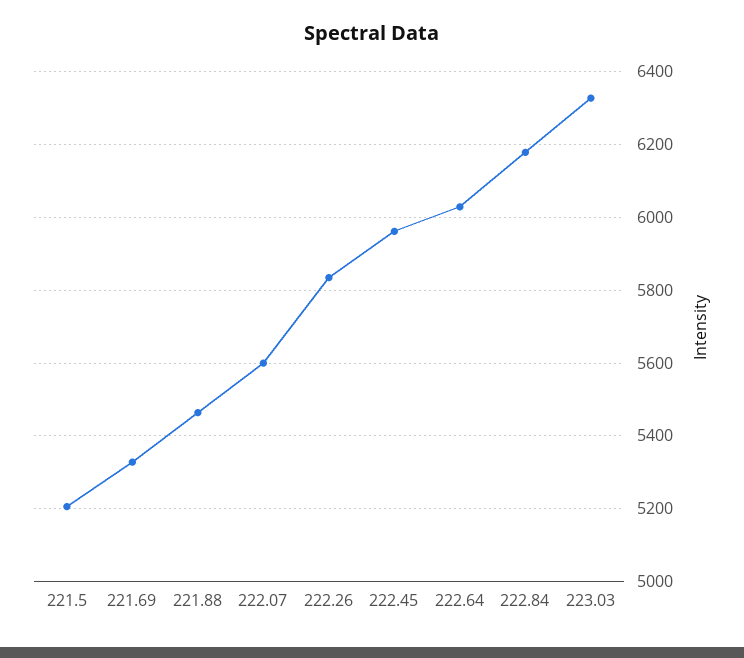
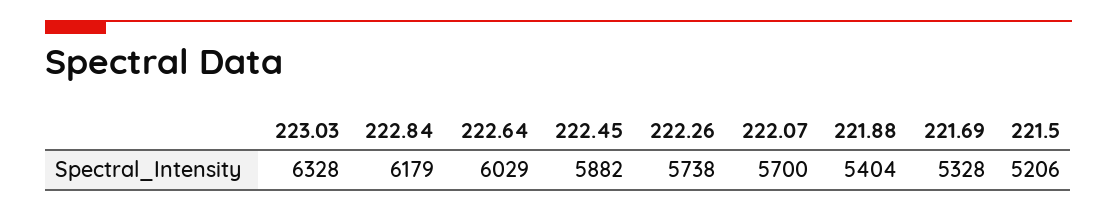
  {
    "221.5": 5206,
    "221.69": 5328,
-   "221.88": 5460,
+   "221.88": 5404,
-   "222.07": 5600,
+   "222.07": 5700,
-   "222.26": 5840,
+   "222.26": 5738,
-   "222.45": 5960,
+   "222.45": 5882,
    "222.64": 6029,
    "222.84": 6179,
    "223.03": 6328
  }

